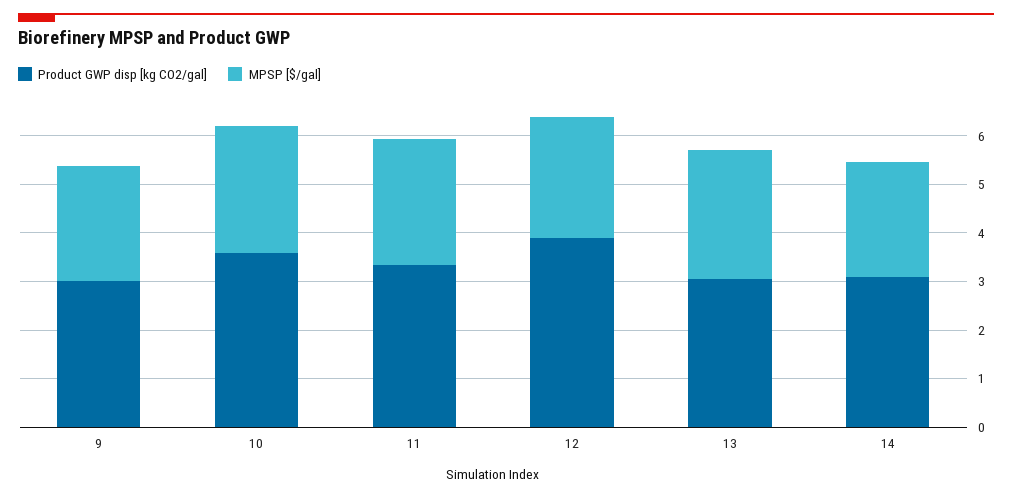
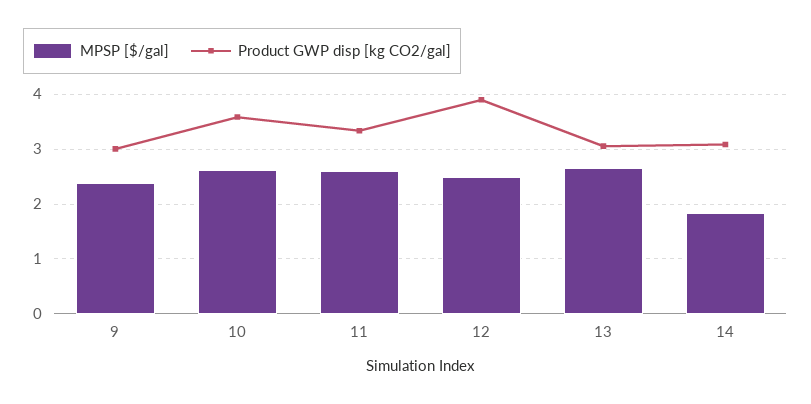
  {
    "Product GWP disp [kg CO2/gal]": {
      "9": 3,
      "10": 3.6,
      "11": 3.4,
      "12": 3.8,
      "13": 3,
      "14": 3
    },
    "MPSP [$/gal]": {
      "9": 2.4,
      "10": 2.6,
      "11": 2.6,
      "12": 2.4,
      "13": 2.6,
-     "14": 2.4
+     "14": 1.8
    }
  }

